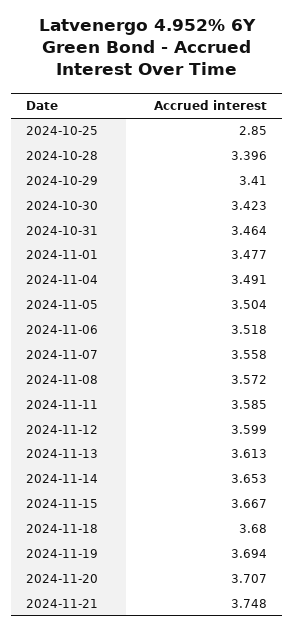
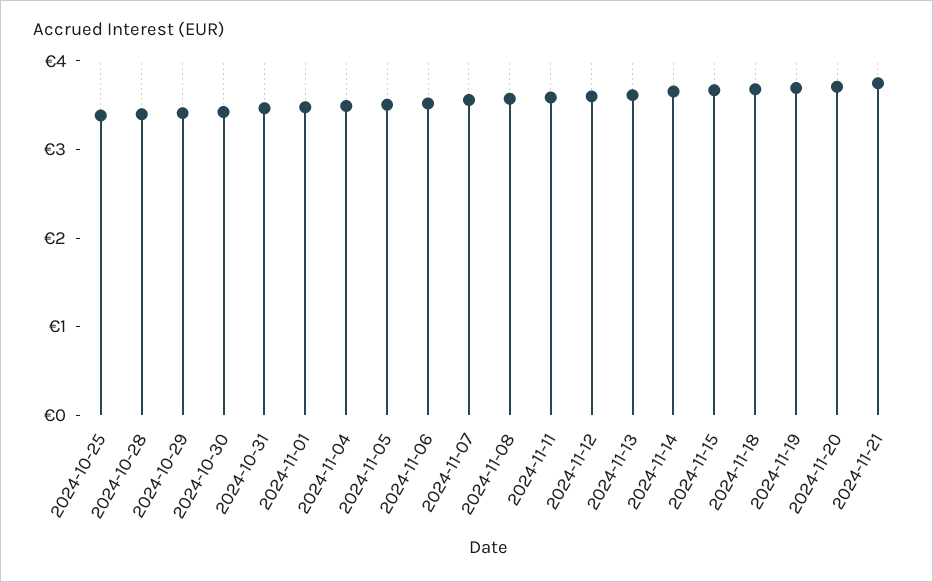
  {
-   "2024-10-25": 2.85,
+   "2024-10-25": 3.4,
    "2024-10-28": 3.396,
    "2024-10-29": 3.41,
    "2024-10-30": 3.423,
    "2024-10-31": 3.464,
    "2024-11-01": 3.477,
    "2024-11-04": 3.491,
    "2024-11-05": 3.504,
    "2024-11-06": 3.518,
    "2024-11-07": 3.558,
    "2024-11-08": 3.572,
    "2024-11-11": 3.585,
    "2024-11-12": 3.599,
    "2024-11-13": 3.613,
    "2024-11-14": 3.653,
    "2024-11-15": 3.667,
    "2024-11-18": 3.68,
    "2024-11-19": 3.694,
    "2024-11-20": 3.707,
    "2024-11-21": 3.748
  }

